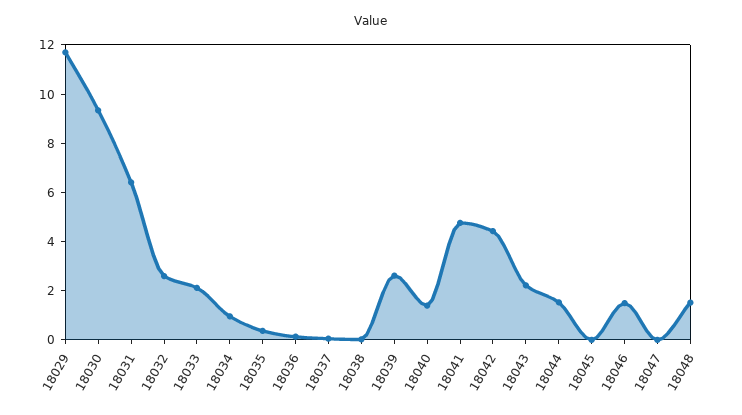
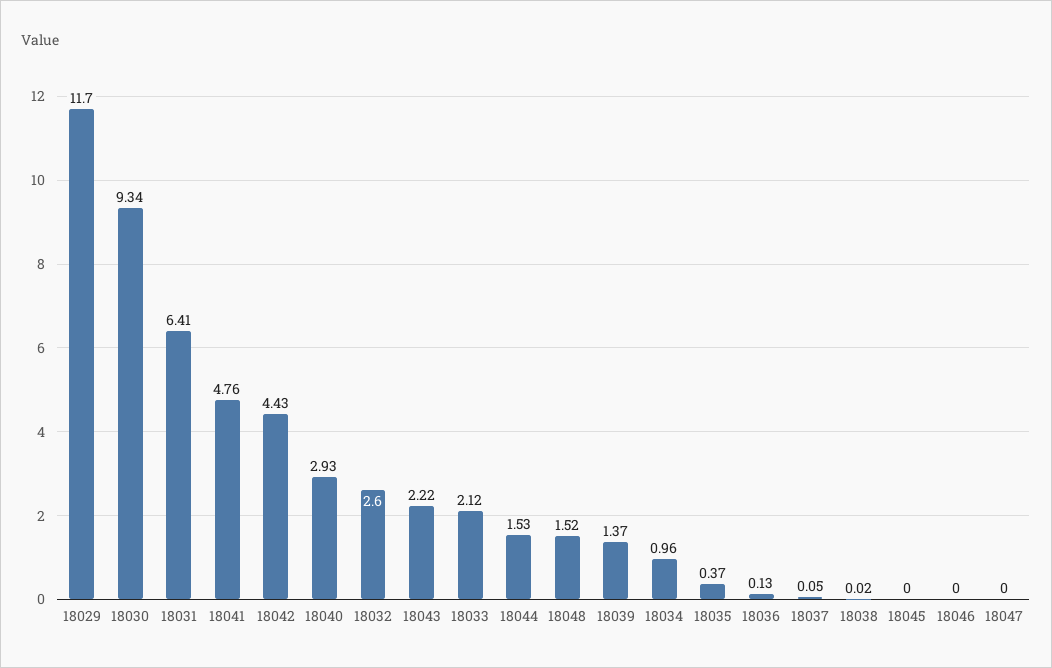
  {
    "18029": 11.7,
    "18030": 9.34,
    "18031": 6.41,
    "18032": 2.6,
    "18033": 2.12,
    "18034": 0.96,
    "18035": 0.37,
    "18036": 0.13,
    "18037": 0.05,
    "18038": 0.02,
-   "18039": 2.5,
+   "18039": 1.37,
-   "18040": 1.5,
+   "18040": 2.93,
    "18041": 4.76,
    "18042": 4.43,
    "18043": 2.22,
    "18044": 1.53,
    "18045": 0,
-   "18046": 1.5,
+   "18046": 0,
    "18047": 0,
    "18048": 1.52
  }

